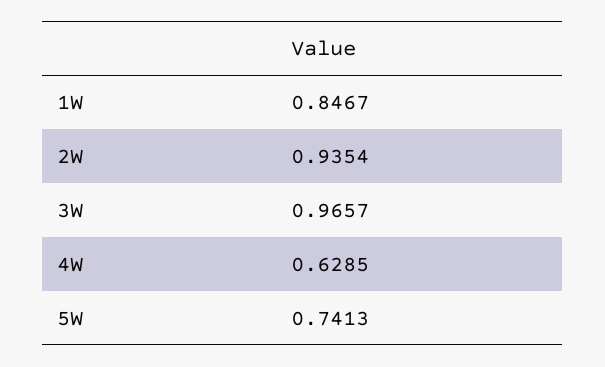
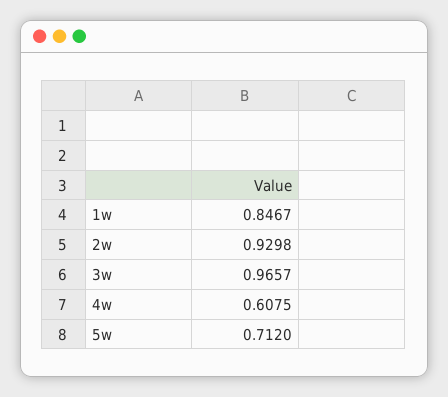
  {
    "1W": 0.8467,
-   "2W": 0.9354,
+   "2W": 0.9298,
    "3W": 0.9657,
-   "4W": 0.6285,
+   "4W": 0.6075,
-   "5W": 0.7413
+   "5W": 0.712
  }

